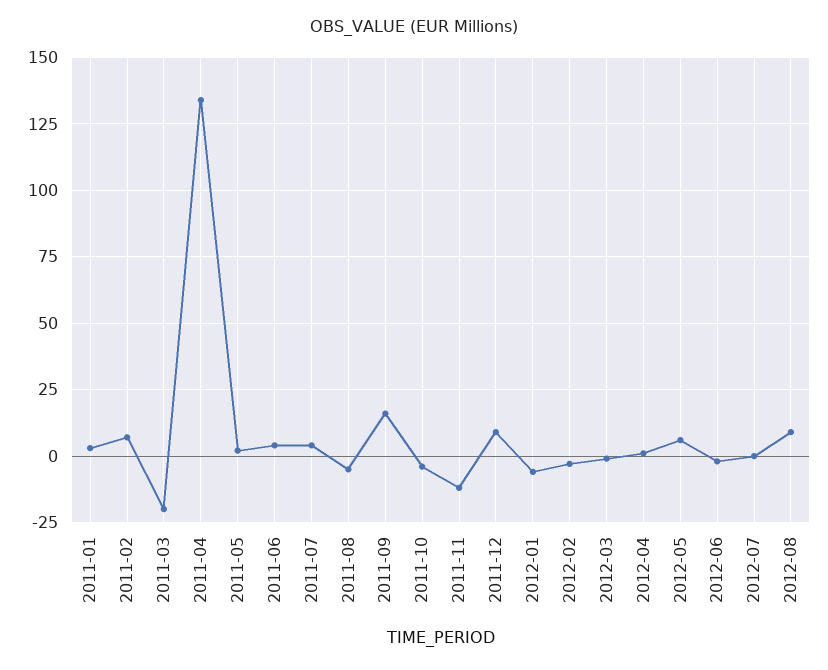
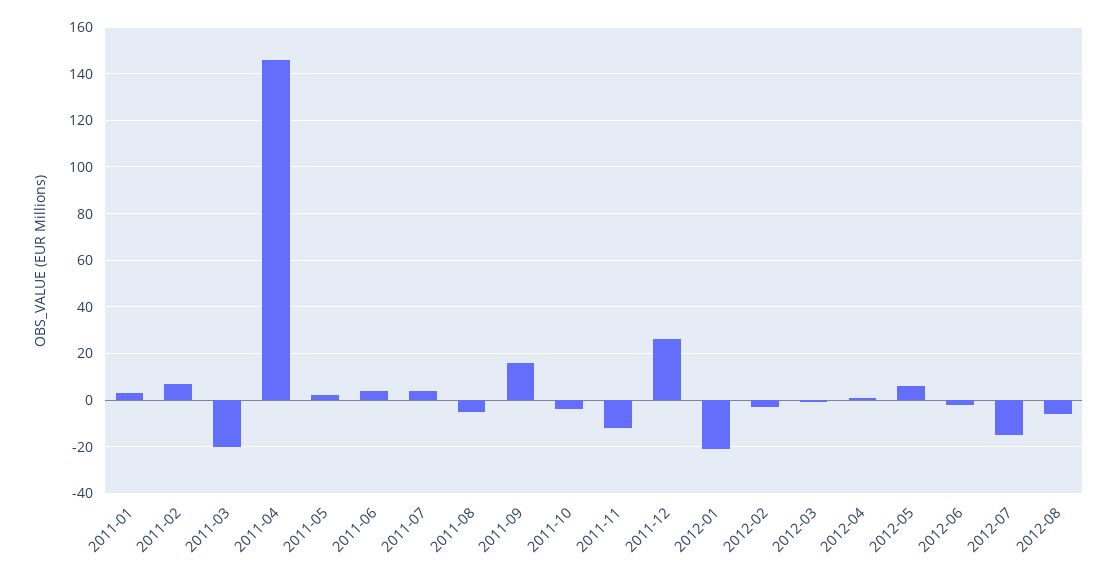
  {
    "2011-01": 5,
    "2011-02": 5,
    "2011-03": -20,
-   "2011-04": 135,
+   "2011-04": 145,
    "2011-05": 0,
    "2011-06": 5,
    "2011-07": 5,
    "2011-08": -5,
    "2011-09": 15,
    "2011-10": -5,
    "2011-11": -10,
-   "2011-12": 10,
+   "2011-12": 25,
-   "2012-01": -5,
+   "2012-01": -20,
    "2012-02": -5,
    "2012-03": 0,
    "2012-04": 0,
    "2012-05": 5,
    "2012-06": 0,
-   "2012-07": 0,
+   "2012-07": -15,
-   "2012-08": 10
+   "2012-08": -5
  }

